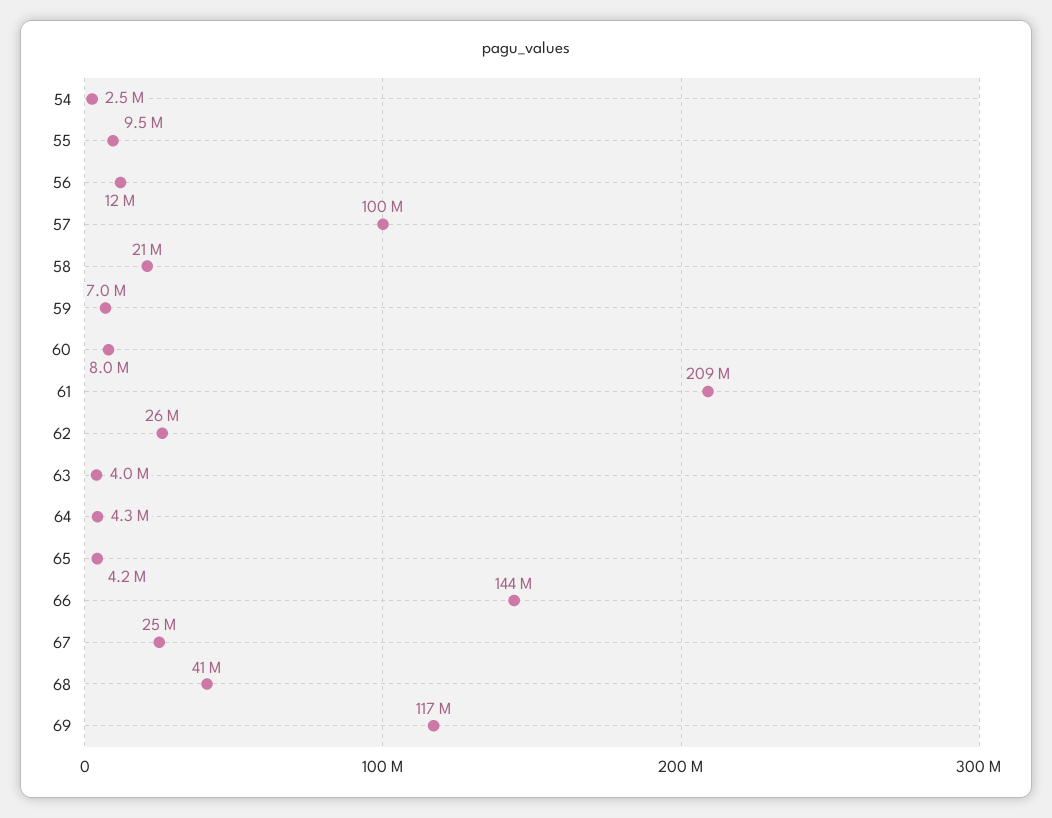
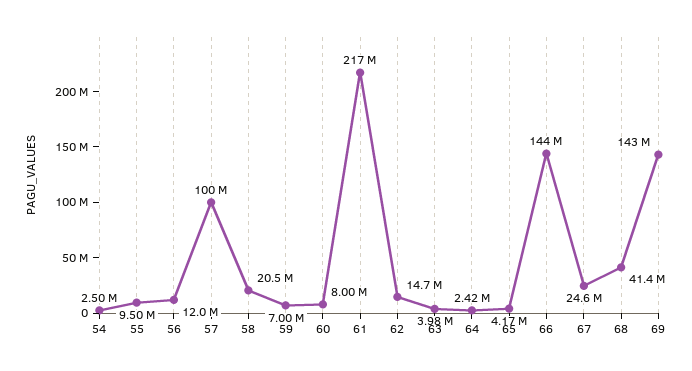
  {
    "54": 2500000,
    "55": 9500000,
    "56": 12000000,
    "57": 100000000,
    "58": 20500000,
    "59": 7000000,
    "60": 8000000,
-   "61": 209000000,
+   "61": 217000000,
-   "62": 26000000,
+   "62": 14700000,
    "63": 3980000,
-   "64": 4300000,
+   "64": 2420000,
    "65": 4170000,
    "66": 144000000,
    "67": 24600000,
    "68": 41400000,
-   "69": 117000000
+   "69": 143000000
  }

